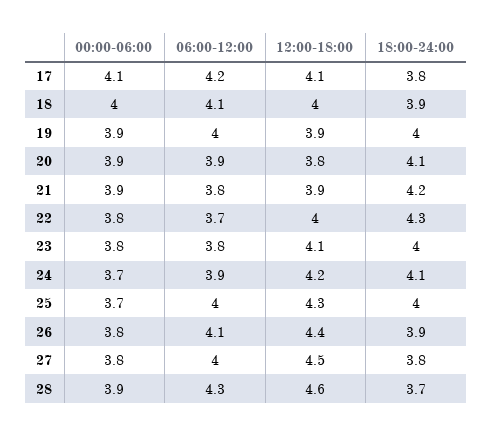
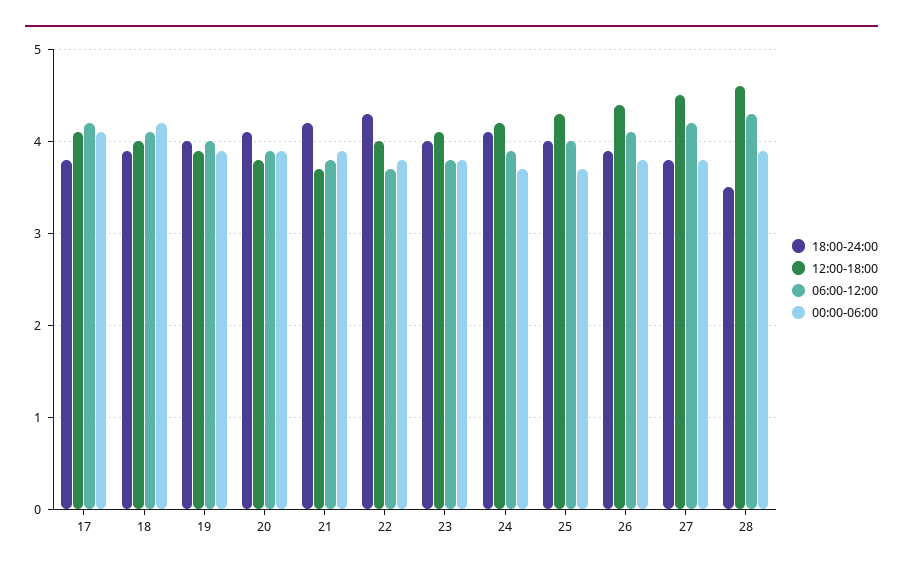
  {
    "00:00-06:00": {
      "17": 4.1,
-     "18": 4,
+     "18": 4.2,
      "19": 3.9,
      "20": 3.9,
      "21": 3.9,
      "22": 3.8,
      "23": 3.8,
      "24": 3.7,
      "25": 3.7,
      "26": 3.8,
      "27": 3.8,
      "28": 3.9
    },
    "06:00-12:00": {
      "17": 4.2,
      "18": 4.1,
      "19": 4,
      "20": 3.9,
      "21": 3.8,
      "22": 3.7,
      "23": 3.8,
      "24": 3.9,
      "25": 4,
      "26": 4.1,
-     "27": 4,
+     "27": 4.2,
      "28": 4.3
    },
    "12:00-18:00": {
      "17": 4.1,
      "18": 4,
      "19": 3.9,
      "20": 3.8,
-     "21": 3.9,
+     "21": 3.7,
      "22": 4,
      "23": 4.1,
      "24": 4.2,
      "25": 4.3,
      "26": 4.4,
      "27": 4.5,
      "28": 4.6
    },
    "18:00-24:00": {
      "17": 3.8,
      "18": 3.9,
      "19": 4,
      "20": 4.1,
      "21": 4.2,
      "22": 4.3,
      "23": 4,
      "24": 4.1,
      "25": 4,
      "26": 3.9,
      "27": 3.8,
-     "28": 3.7
+     "28": 3.5
    }
  }

